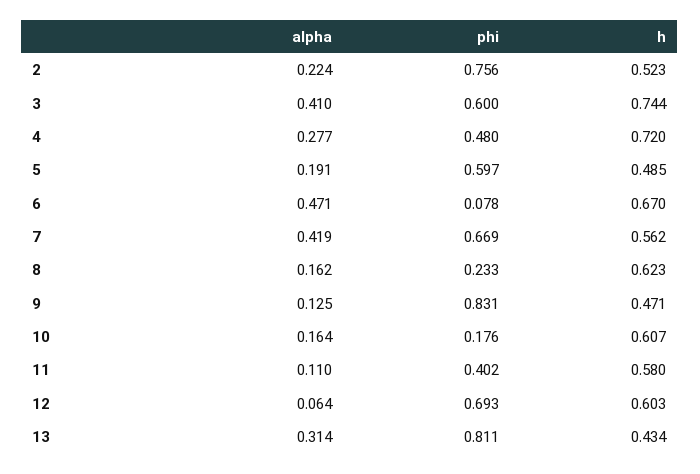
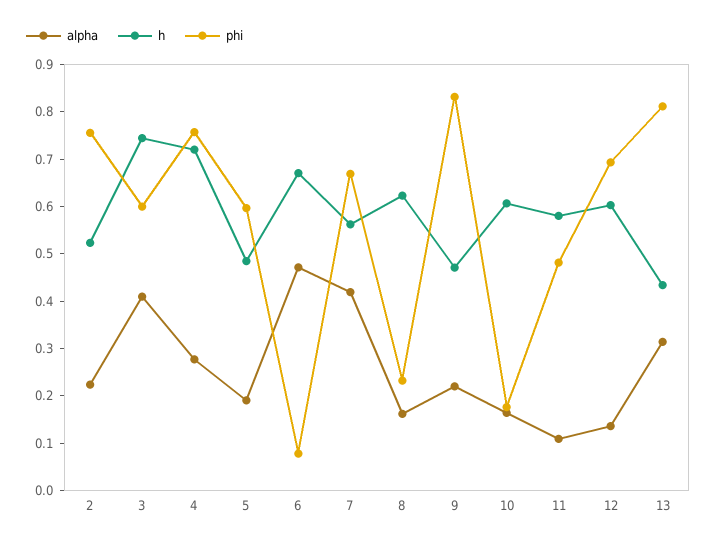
  {
    "alpha": {
      "2": 0.224,
      "3": 0.41,
      "4": 0.277,
      "5": 0.191,
      "6": 0.471,
      "7": 0.419,
      "8": 0.162,
-     "9": 0.125,
+     "9": 0.22,
      "10": 0.164,
      "11": 0.11,
-     "12": 0.064,
+     "12": 0.14,
      "13": 0.314
    },
    "phi": {
      "2": 0.756,
      "3": 0.6,
-     "4": 0.48,
+     "4": 0.76,
      "5": 0.597,
      "6": 0.078,
      "7": 0.669,
      "8": 0.233,
      "9": 0.831,
      "10": 0.176,
-     "11": 0.402,
+     "11": 0.48,
      "12": 0.693,
      "13": 0.811
    },
    "h": {
      "2": 0.523,
      "3": 0.744,
      "4": 0.72,
      "5": 0.485,
      "6": 0.67,
      "7": 0.562,
      "8": 0.623,
      "9": 0.471,
      "10": 0.607,
      "11": 0.58,
      "12": 0.603,
      "13": 0.434
    }
  }

